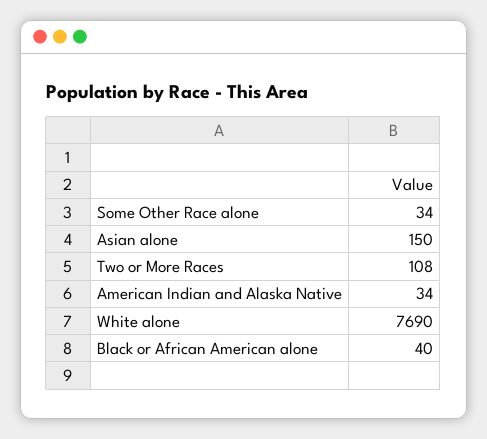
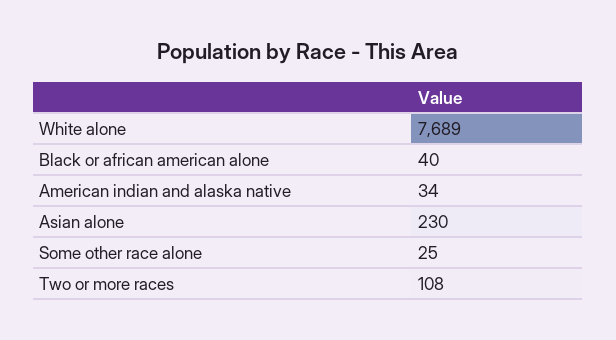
  {
-   "Some Other Race alone": 34,
+   "Some Other Race alone": 25,
-   "Asian alone": 150,
+   "Asian alone": 230,
    "Two or More Races": 108,
    "American Indian and Alaska Native": 34,
-   "White alone": 7690,
+   "White alone": 7689,
    "Black or African American alone": 40
  }

